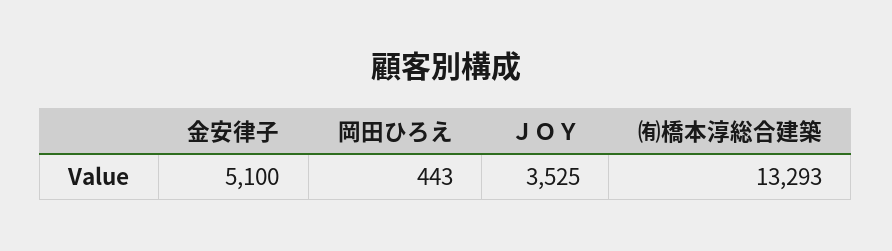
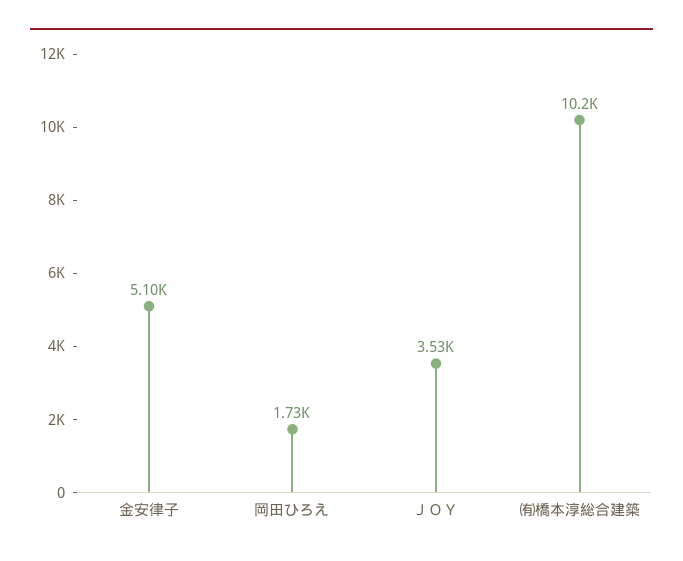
  {
    "金安律子": 5100,
-   "岡田ひろえ": 443,
+   "岡田ひろえ": 1730,
    "ＪＯＹ": 3525,
-   "㈲橋本淳総合建築": 13293
+   "㈲橋本淳総合建築": 10200
  }

